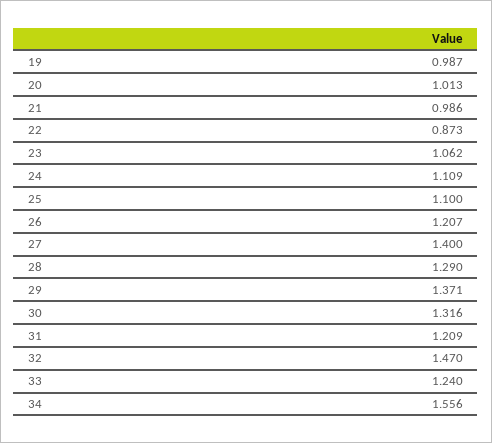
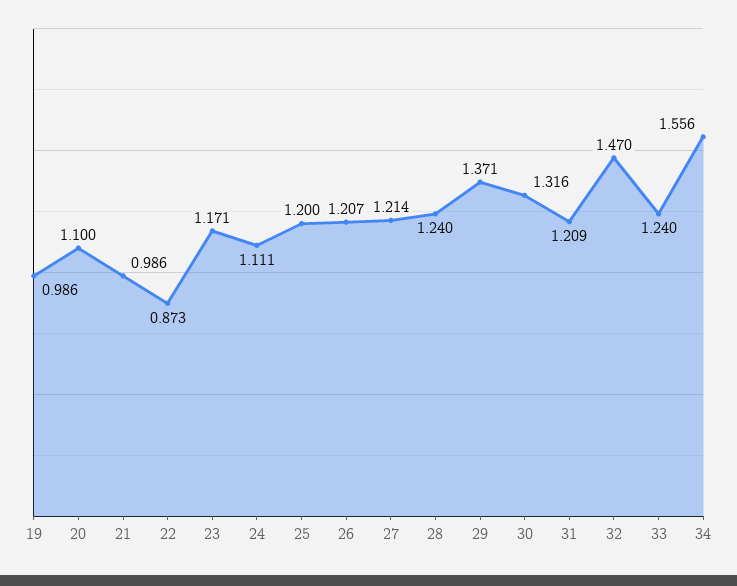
  {
-   "19": 0.987,
+   "19": 0.986,
-   "20": 1.013,
+   "20": 1.1,
    "21": 0.986,
    "22": 0.873,
-   "23": 1.062,
+   "23": 1.171,
-   "24": 1.109,
+   "24": 1.111,
-   "25": 1.1,
+   "25": 1.2,
    "26": 1.207,
-   "27": 1.4,
+   "27": 1.214,
-   "28": 1.29,
+   "28": 1.24,
    "29": 1.371,
    "30": 1.316,
    "31": 1.209,
    "32": 1.47,
    "33": 1.24,
    "34": 1.556
  }

